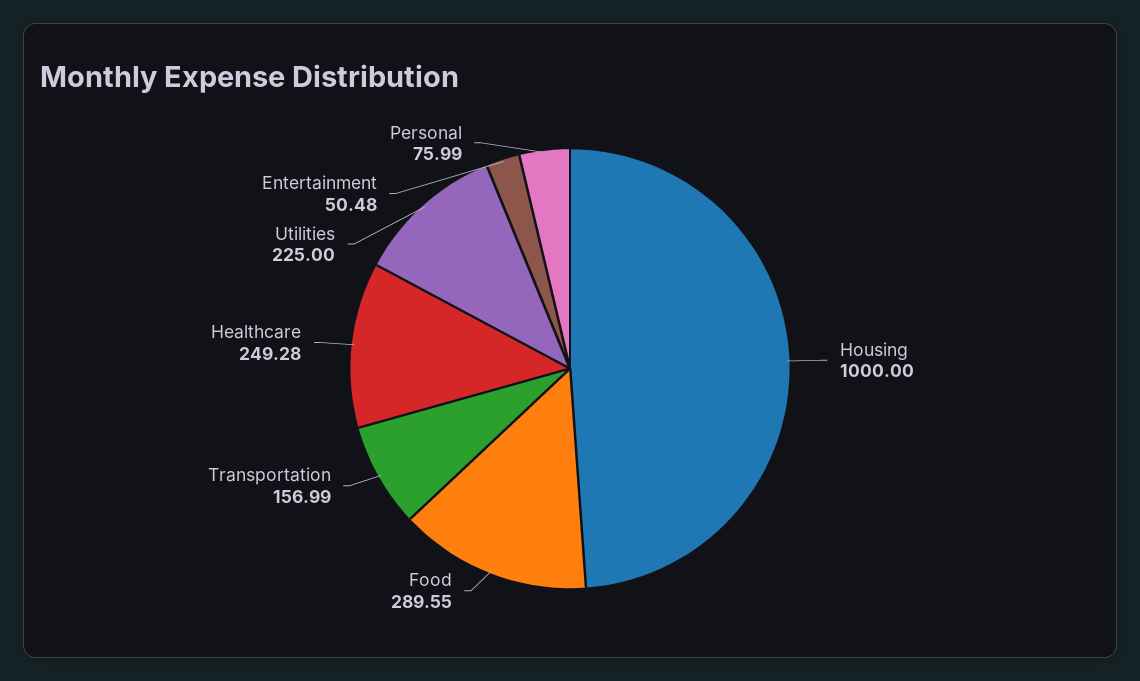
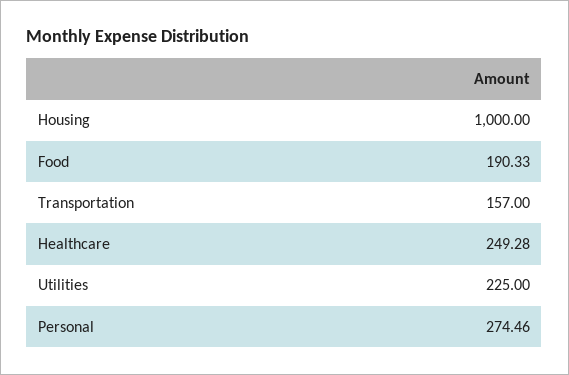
  {
    "Housing": 1000,
-   "Food": 289.55,
+   "Food": 190.33,
-   "Transportation": 156.99,
+   "Transportation": 157,
    "Healthcare": 249.28,
    "Utilities": 225,
-   "Entertainment": 50.48,
-   "Personal": 75.99
+   "Personal": 274.46
  }

